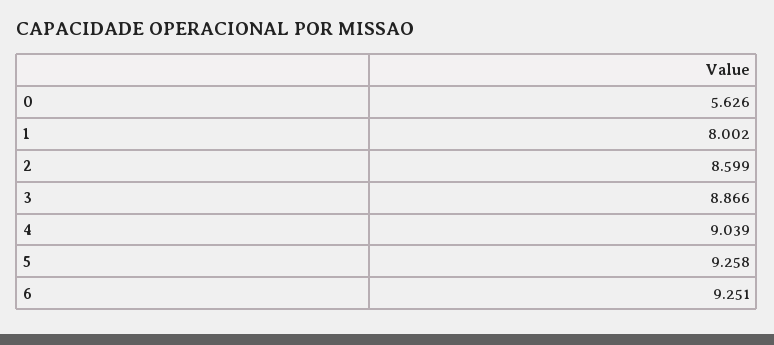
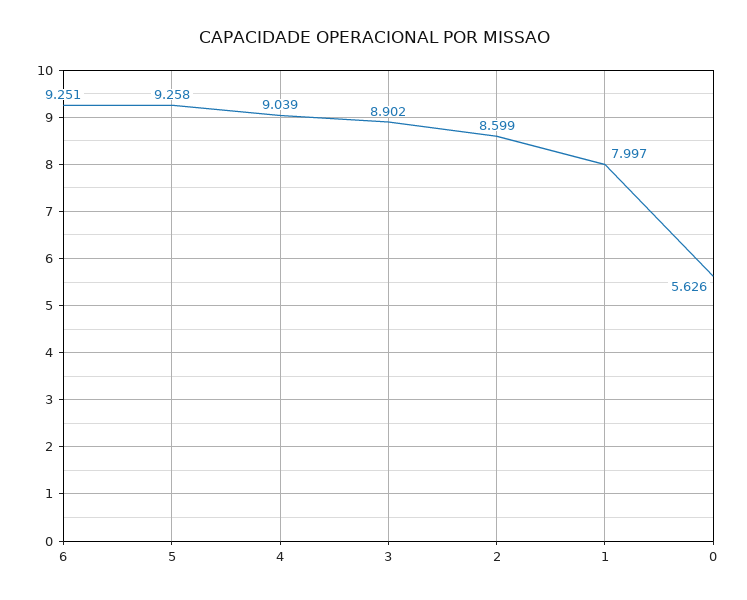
  {
    "0": 5.626,
-   "1": 8.002,
+   "1": 7.997,
    "2": 8.599,
-   "3": 8.866,
+   "3": 8.902,
    "4": 9.039,
    "5": 9.258,
    "6": 9.251
  }

